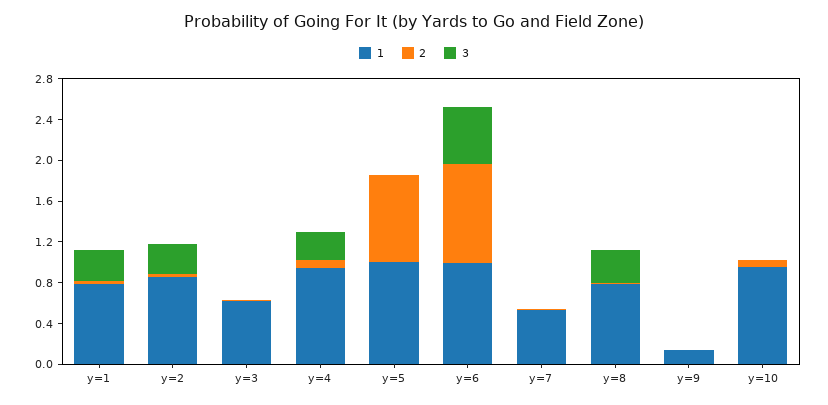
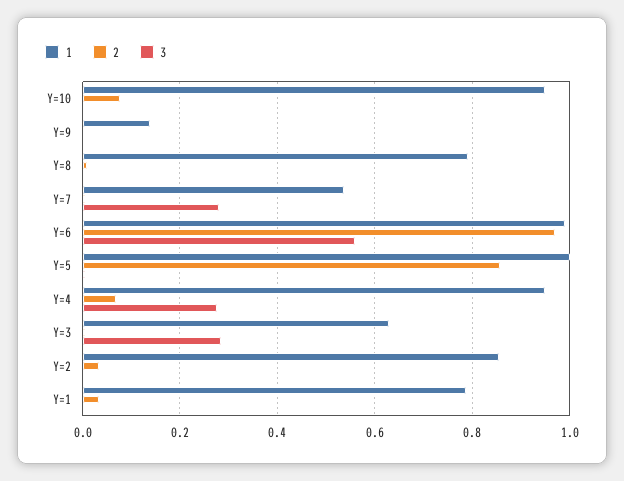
  {
    "1": {
      "y=1": 0.78,
      "y=2": 0.86,
      "y=3": 0.62,
      "y=4": 0.94,
      "y=5": 1,
      "y=6": 1,
      "y=7": 0.54,
      "y=8": 0.8,
      "y=9": 0.14,
      "y=10": 0.96
    },
    "2": {
      "y=1": 0.04,
      "y=2": 0.04,
      "y=3": 0,
      "y=4": 0.06,
      "y=5": 0.86,
      "y=6": 0.96,
      "y=7": 0,
      "y=8": 0.02,
      "y=9": 0,
      "y=10": 0.08
    },
    "3": {
-     "y=1": 0.3,
+     "y=1": 0,
-     "y=2": 0.3,
+     "y=2": 0,
-     "y=3": 0,
+     "y=3": 0.28,
      "y=4": 0.28,
      "y=5": 0,
      "y=6": 0.56,
-     "y=7": 0,
+     "y=7": 0.28,
-     "y=8": 0.3,
+     "y=8": 0,
      "y=9": 0,
      "y=10": 0
    }
  }

